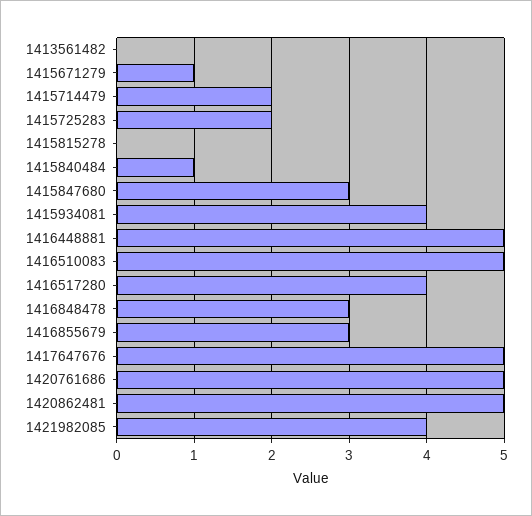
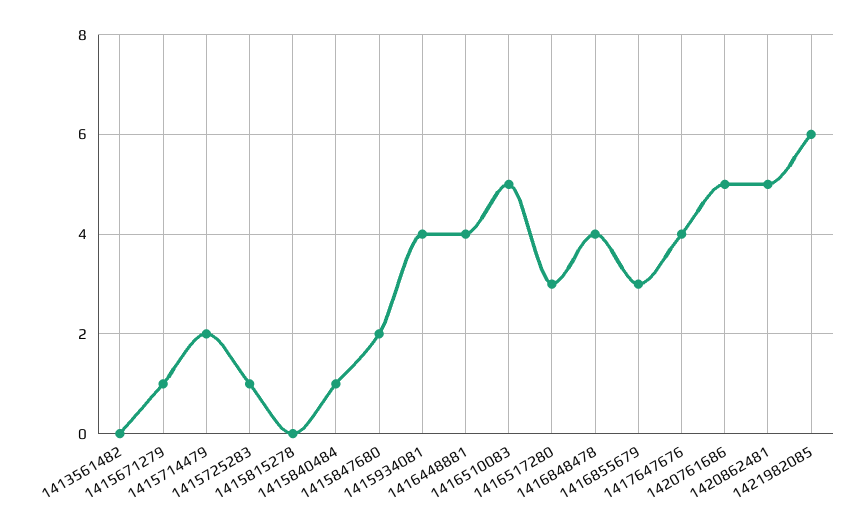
  {
    "1413561482": 0,
    "1415671279": 1,
    "1415714479": 2,
-   "1415725283": 2,
+   "1415725283": 1,
    "1415815278": 0,
    "1415840484": 1,
-   "1415847680": 3,
+   "1415847680": 2,
    "1415934081": 4,
-   "1416448881": 5,
+   "1416448881": 4,
    "1416510083": 5,
-   "1416517280": 4,
+   "1416517280": 3,
-   "1416848478": 3,
+   "1416848478": 4,
    "1416855679": 3,
-   "1417647676": 5,
+   "1417647676": 4,
    "1420761686": 5,
    "1420862481": 5,
-   "1421982085": 4
+   "1421982085": 6
  }

